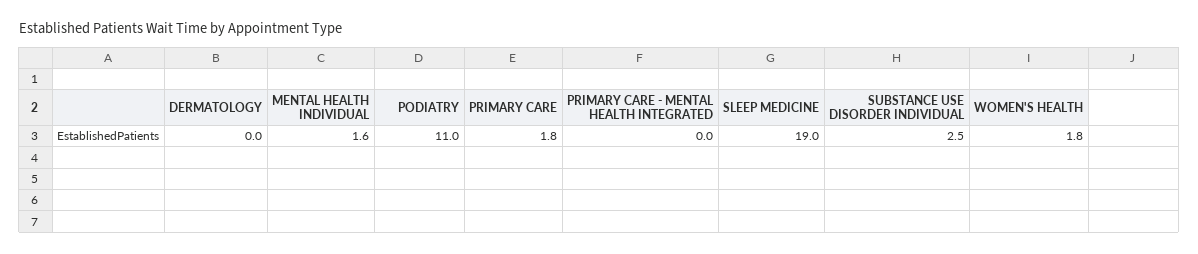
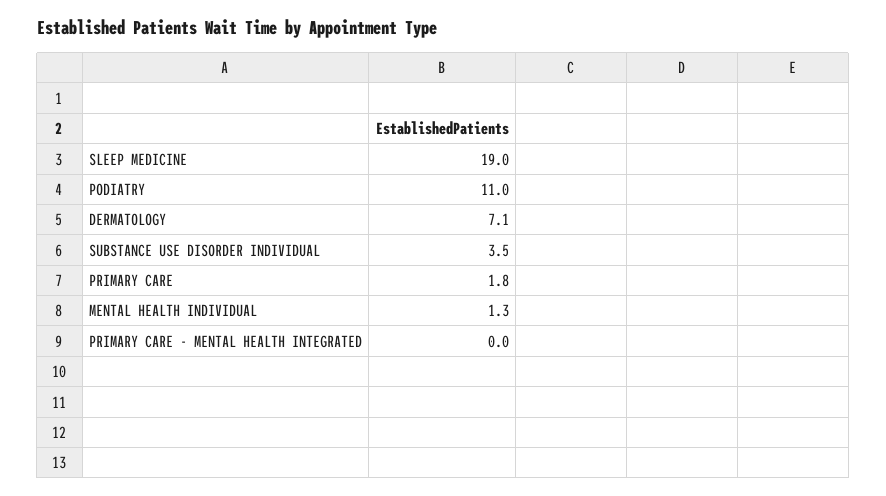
  {
-   "DERMATOLOGY": 0,
+   "DERMATOLOGY": 7.1,
-   "MENTAL HEALTH INDIVIDUAL": 1.6,
+   "MENTAL HEALTH INDIVIDUAL": 1.3,
    "PODIATRY": 11,
    "PRIMARY CARE": 1.8,
    "PRIMARY CARE - MENTAL HEALTH INTEGRATED": 0,
    "SLEEP MEDICINE": 19,
-   "SUBSTANCE USE DISORDER INDIVIDUAL": 2.5,
+   "SUBSTANCE USE DISORDER INDIVIDUAL": 3.5
-   "WOMEN'S HEALTH": 1.8
  }

